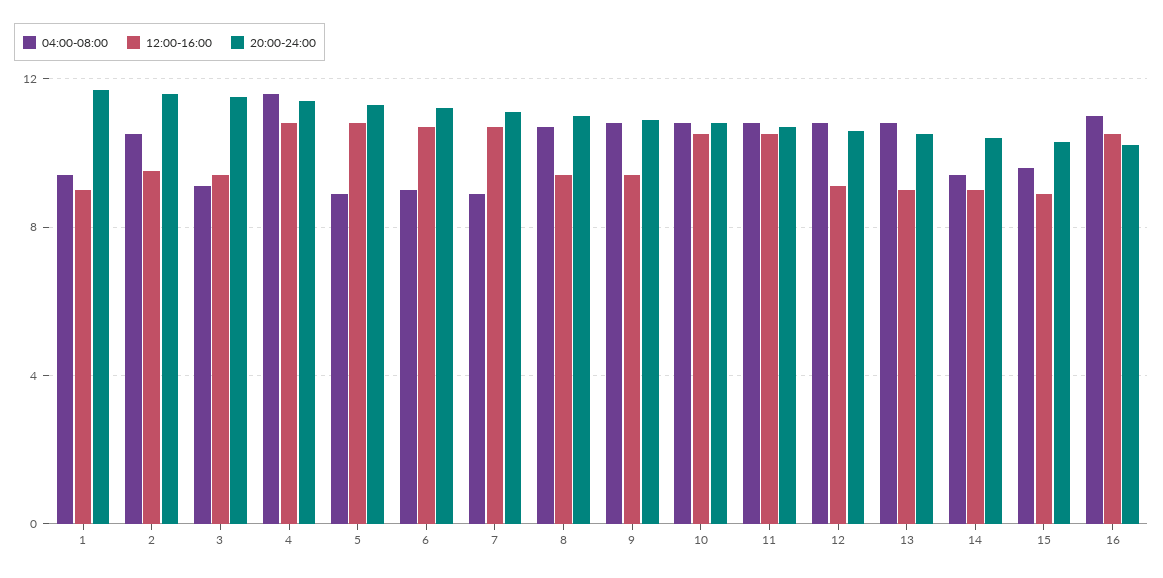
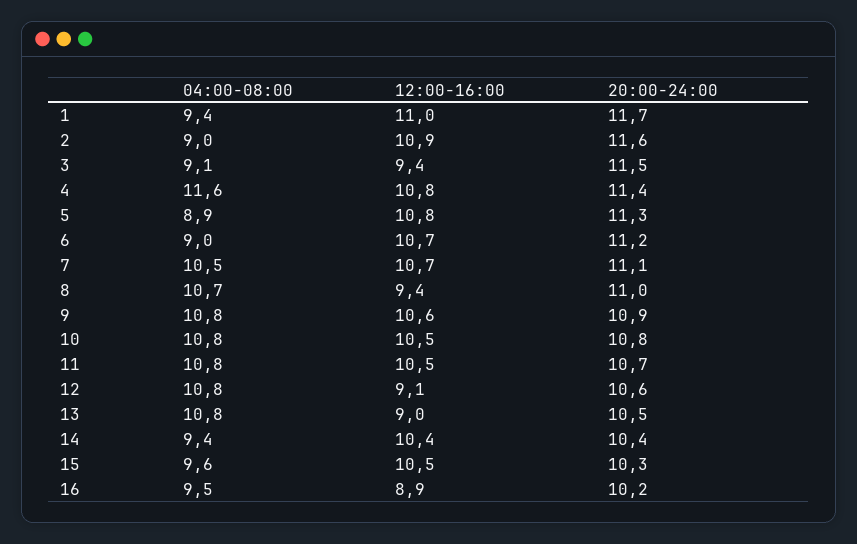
  {
    "04:00-08:00": {
      "1": 9.4,
-     "2": 10.5,
+     "2": 9,
      "3": 9.1,
      "4": 11.6,
      "5": 8.9,
      "6": 9,
-     "7": 9,
+     "7": 10.5,
      "8": 10.7,
      "9": 10.8,
      "10": 10.8,
      "11": 10.8,
      "12": 10.8,
      "13": 10.8,
      "14": 9.4,
      "15": 9.6,
-     "16": 11
+     "16": 9.5
    },
    "12:00-16:00": {
-     "1": 9,
+     "1": 11,
-     "2": 9.5,
+     "2": 10.9,
      "3": 9.4,
      "4": 10.8,
      "5": 10.8,
      "6": 10.7,
      "7": 10.7,
      "8": 9.4,
-     "9": 9.5,
+     "9": 10.6,
      "10": 10.5,
      "11": 10.5,
      "12": 9.1,
      "13": 9,
-     "14": 9,
+     "14": 10.4,
-     "15": 9,
+     "15": 10.5,
-     "16": 10.5
+     "16": 8.9
    },
    "20:00-24:00": {
      "1": 11.7,
      "2": 11.6,
      "3": 11.5,
      "4": 11.4,
      "5": 11.3,
      "6": 11.2,
      "7": 11.1,
      "8": 11,
      "9": 10.9,
      "10": 10.8,
      "11": 10.7,
      "12": 10.6,
      "13": 10.5,
      "14": 10.4,
      "15": 10.3,
      "16": 10.2
    }
  }

